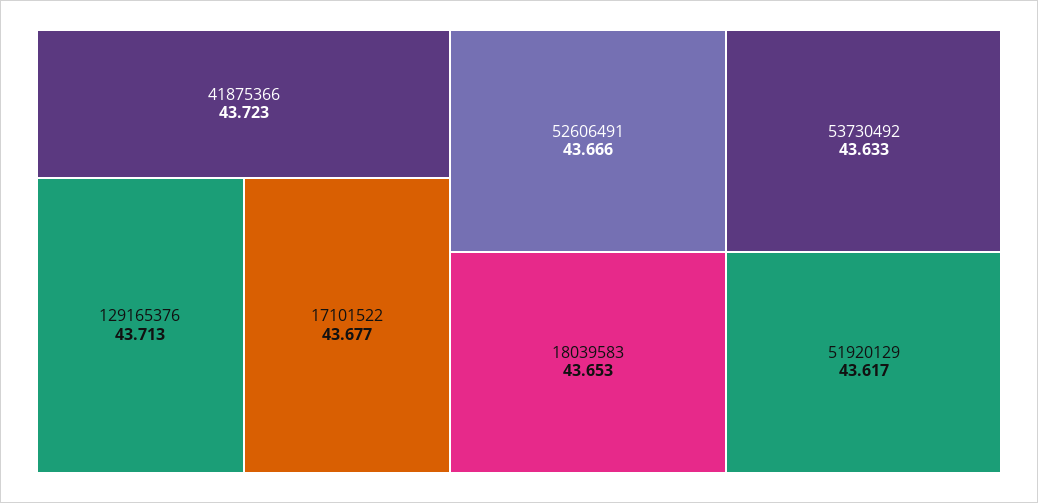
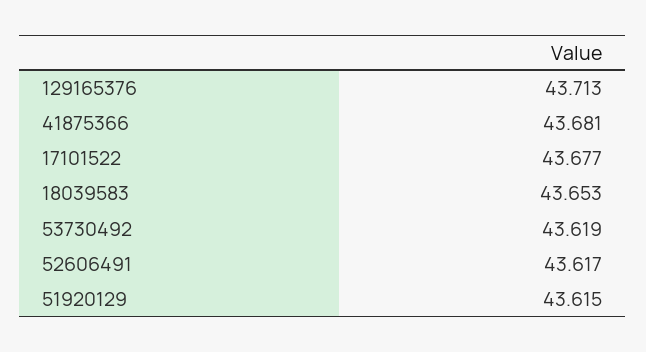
  {
-   "41875366": 43.723,
+   "41875366": 43.681,
    "129165376": 43.713,
    "17101522": 43.677,
-   "52606491": 43.666,
+   "52606491": 43.617,
    "18039583": 43.653,
-   "53730492": 43.633,
+   "53730492": 43.619,
-   "51920129": 43.617
+   "51920129": 43.615
  }

